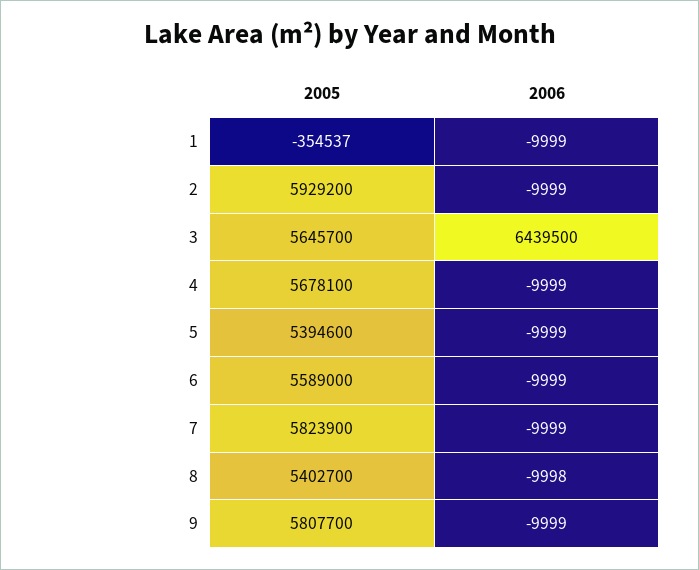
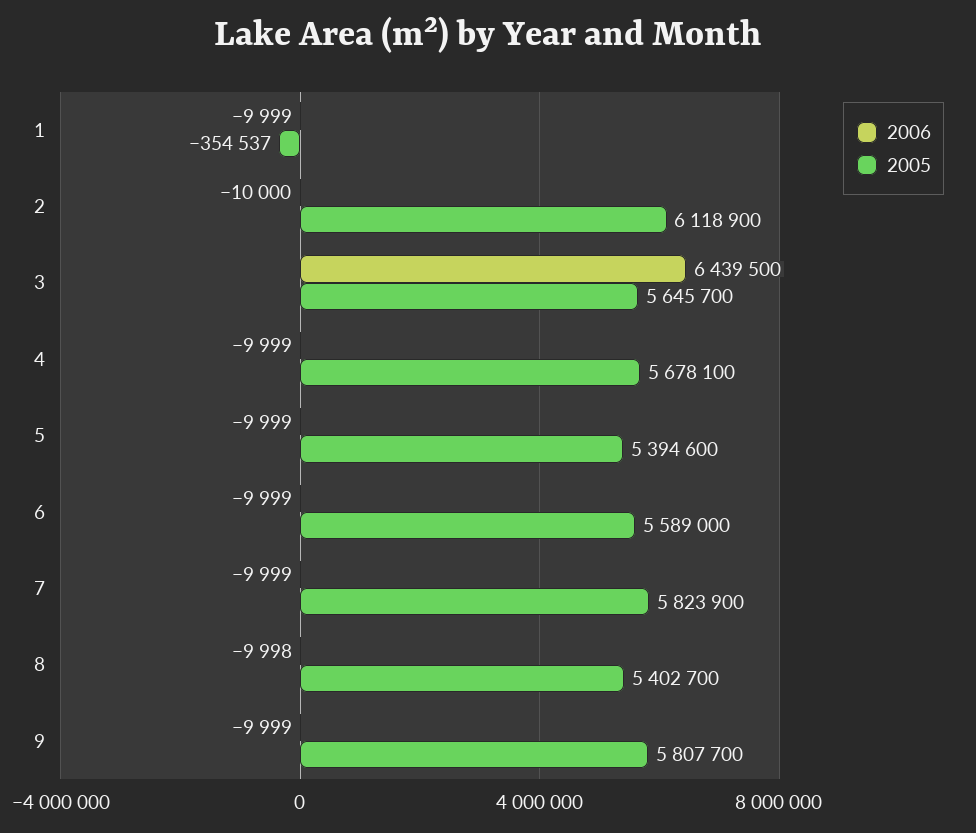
  {
    "2005": {
      "1": -354537,
-     "2": 5929200,
+     "2": 6118900,
      "3": 5645700,
      "4": 5678100,
      "5": 5394600,
      "6": 5589000,
      "7": 5823900,
      "8": 5402700,
      "9": 5807700
    },
    "2006": {
      "1": -9999,
-     "2": -9999,
+     "2": -10000,
      "3": 6439500,
      "4": -9999,
      "5": -9999,
      "6": -9999,
      "7": -9999,
      "8": -9998,
      "9": -9999
    }
  }

